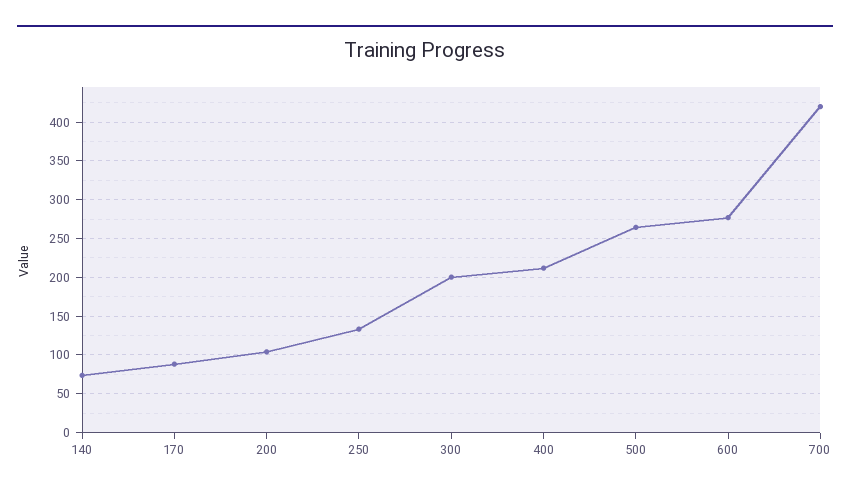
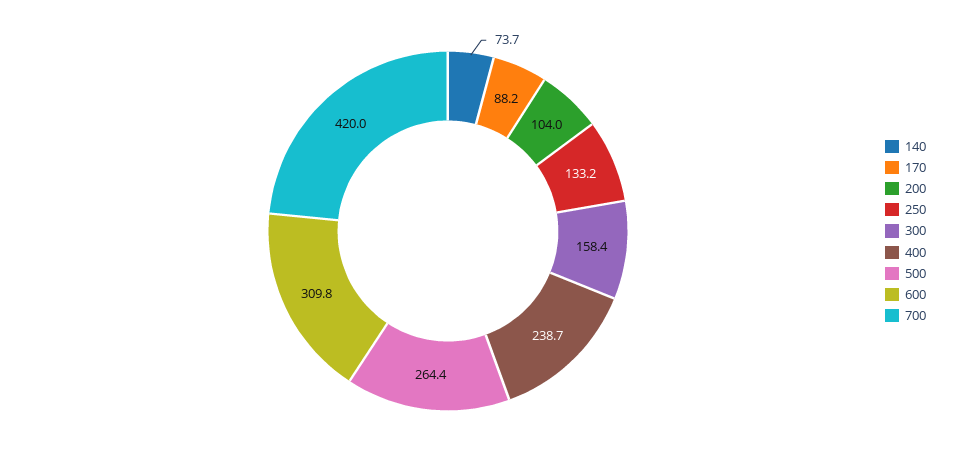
  {
    "140": 73.7,
    "170": 88.2,
    "200": 104,
    "250": 133.2,
-   "300": 200,
+   "300": 158.4,
-   "400": 210,
+   "400": 238.7,
    "500": 264.4,
-   "600": 280,
+   "600": 309.8,
    "700": 420
  }

